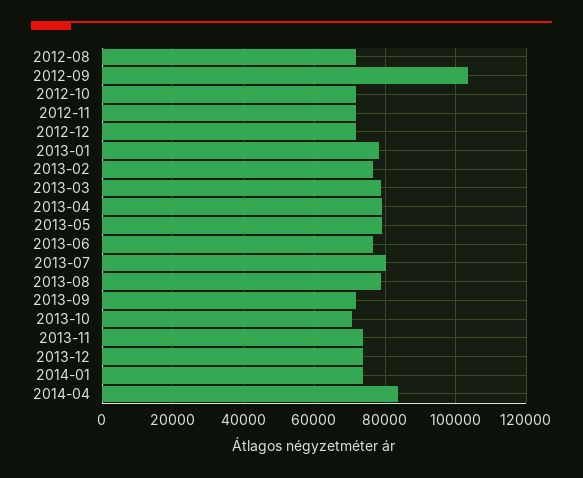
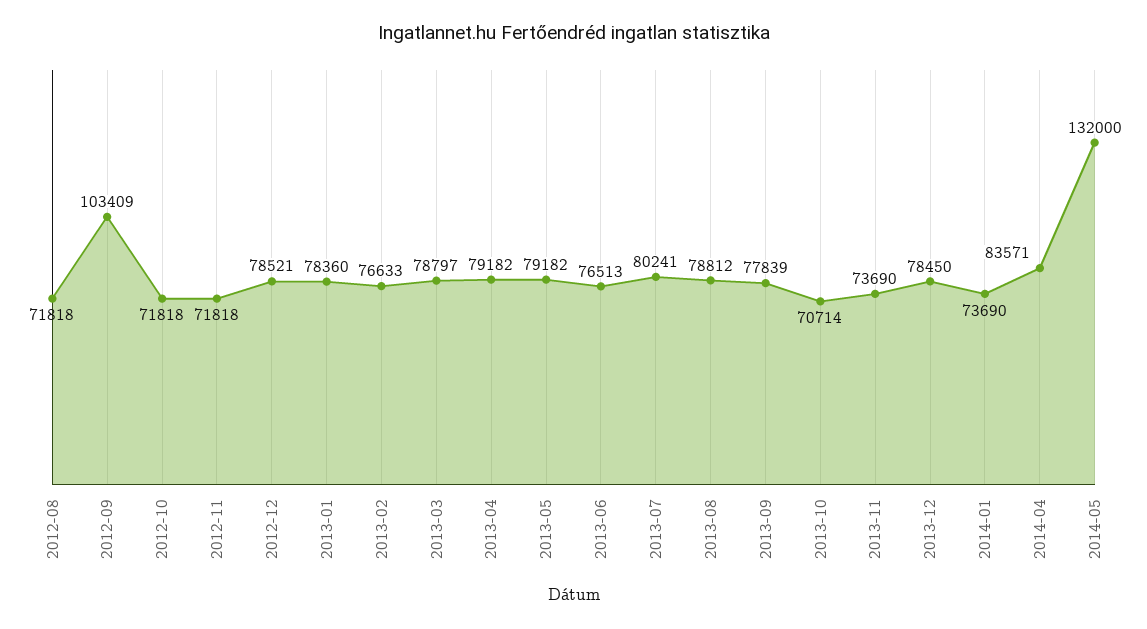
  {
    "2012-08": 71818,
    "2012-09": 103409,
    "2012-10": 71818,
    "2012-11": 71818,
-   "2012-12": 72000,
+   "2012-12": 78521,
    "2013-01": 78360,
    "2013-02": 76633,
    "2013-03": 78797,
    "2013-04": 79182,
    "2013-05": 79182,
    "2013-06": 76513,
    "2013-07": 80241,
    "2013-08": 78812,
-   "2013-09": 72000,
+   "2013-09": 77839,
    "2013-10": 70714,
    "2013-11": 73690,
-   "2013-12": 74000,
+   "2013-12": 78450,
    "2014-01": 73690,
-   "2014-04": 83571
+   "2014-04": 83571,
+   "2014-05": 132000
  }

